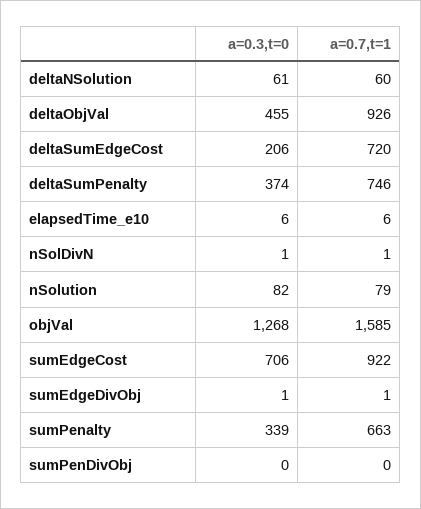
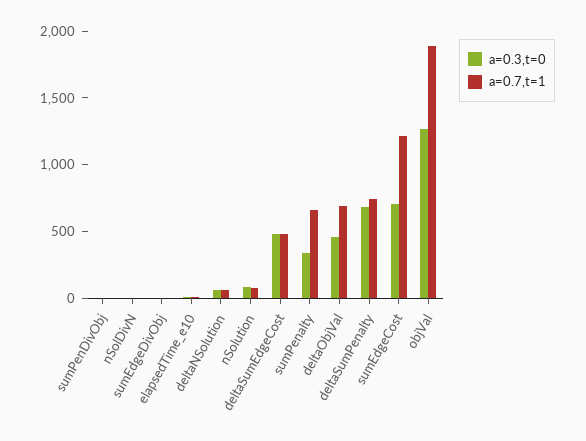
  {
    "a=0.3,t=0": {
      "deltaNSolution": 61,
      "deltaObjVal": 455,
-     "deltaSumEdgeCost": 206,
+     "deltaSumEdgeCost": 500,
-     "deltaSumPenalty": 374,
+     "deltaSumPenalty": 700,
      "elapsedTime_e10": 6,
      "nSolDivN": 1,
      "nSolution": 82,
      "objVal": 1268,
      "sumEdgeCost": 706,
      "sumEdgeDivObj": 1,
      "sumPenalty": 339,
      "sumPenDivObj": 0
    },
    "a=0.7,t=1": {
      "deltaNSolution": 60,
-     "deltaObjVal": 926,
+     "deltaObjVal": 700,
-     "deltaSumEdgeCost": 720,
+     "deltaSumEdgeCost": 500,
      "deltaSumPenalty": 746,
      "elapsedTime_e10": 6,
      "nSolDivN": 1,
      "nSolution": 79,
-     "objVal": 1585,
+     "objVal": 1900,
-     "sumEdgeCost": 922,
+     "sumEdgeCost": 1200,
      "sumEdgeDivObj": 1,
      "sumPenalty": 663,
      "sumPenDivObj": 0
    }
  }

